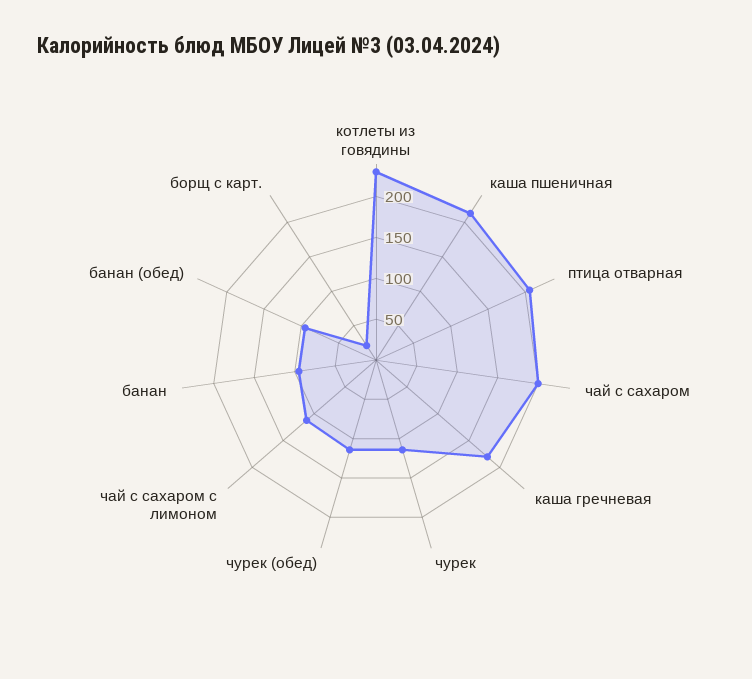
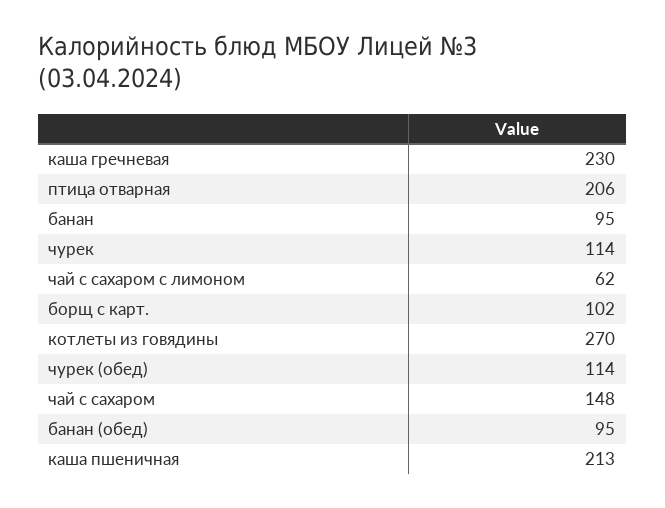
  {
-   "котлеты из говядины": 230,
+   "котлеты из говядины": 270,
    "каша пшеничная": 213,
    "птица отварная": 206,
-   "чай с сахаром": 200,
+   "чай с сахаром": 148,
-   "каша гречневая": 180,
+   "каша гречневая": 230,
    "чурек": 114,
    "чурек (обед)": 114,
-   "чай с сахаром с лимоном": 110,
+   "чай с сахаром с лимоном": 62,
    "банан": 95,
    "банан (обед)": 95,
-   "борщ с карт.": 20
+   "борщ с карт.": 102
  }

